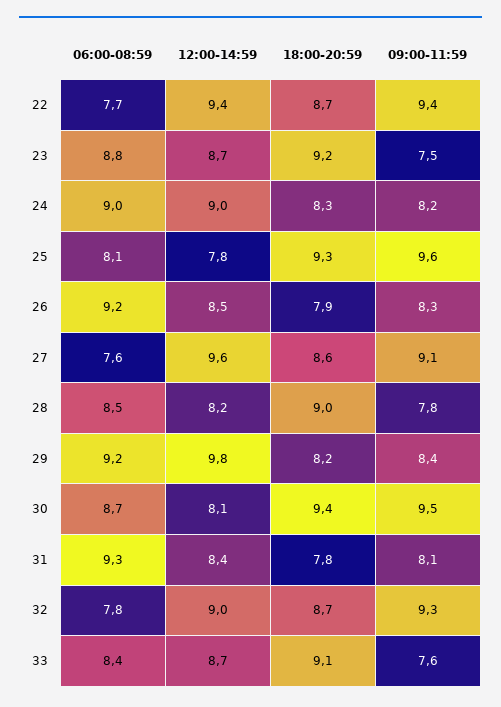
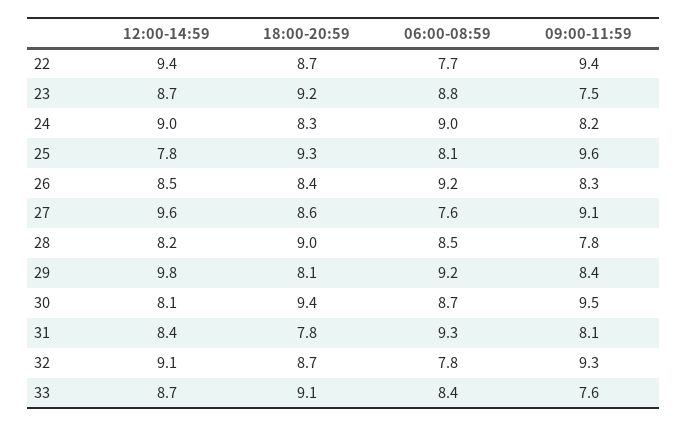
  {
    "06:00-08:59": {
      "22": 7.7,
      "23": 8.8,
      "24": 9,
      "25": 8.1,
      "26": 9.2,
      "27": 7.6,
      "28": 8.5,
      "29": 9.2,
      "30": 8.7,
      "31": 9.3,
      "32": 7.8,
      "33": 8.4
    },
    "12:00-14:59": {
      "22": 9.4,
      "23": 8.7,
      "24": 9,
      "25": 7.8,
      "26": 8.5,
      "27": 9.6,
      "28": 8.2,
      "29": 9.8,
      "30": 8.1,
      "31": 8.4,
-     "32": 9,
+     "32": 9.1,
      "33": 8.7
    },
    "18:00-20:59": {
      "22": 8.7,
      "23": 9.2,
      "24": 8.3,
      "25": 9.3,
-     "26": 7.9,
+     "26": 8.4,
      "27": 8.6,
      "28": 9,
-     "29": 8.2,
+     "29": 8.1,
      "30": 9.4,
      "31": 7.8,
      "32": 8.7,
      "33": 9.1
    },
    "09:00-11:59": {
      "22": 9.4,
      "23": 7.5,
      "24": 8.2,
      "25": 9.6,
      "26": 8.3,
      "27": 9.1,
      "28": 7.8,
      "29": 8.4,
      "30": 9.5,
      "31": 8.1,
      "32": 9.3,
      "33": 7.6
    }
  }

